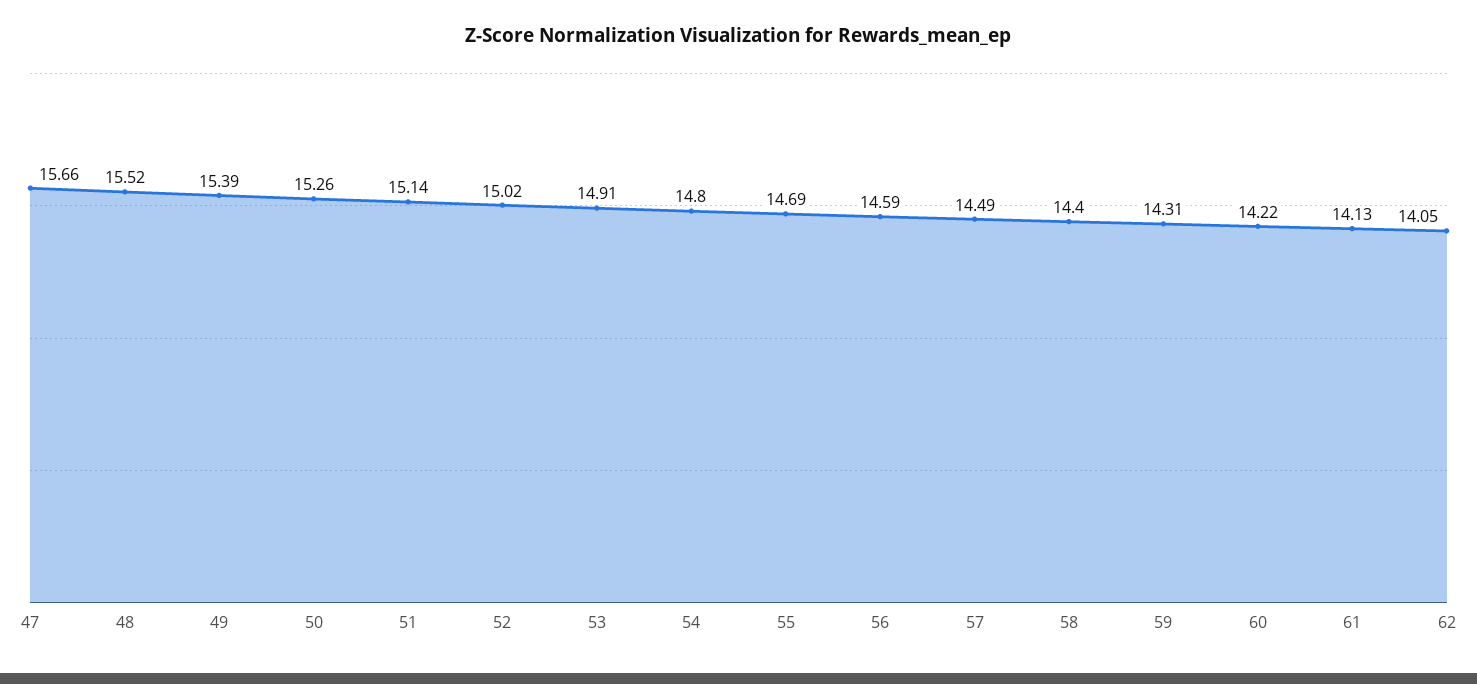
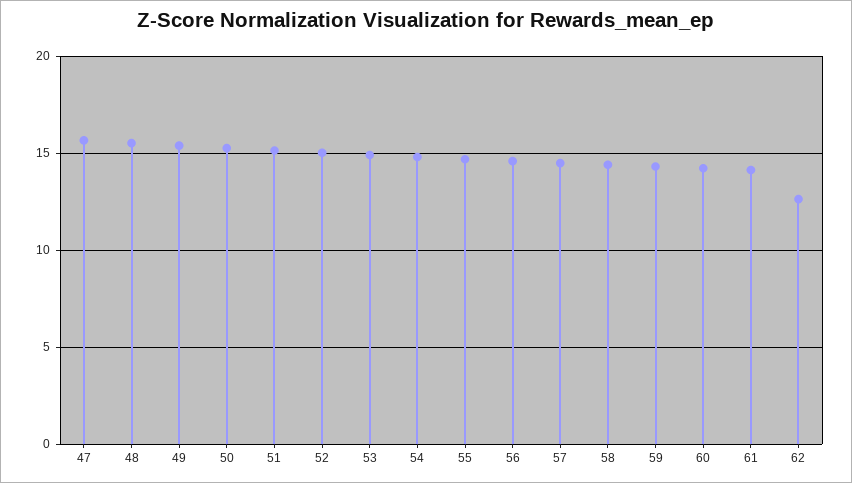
  {
    "47": 15.66,
    "48": 15.52,
    "49": 15.39,
    "50": 15.26,
    "51": 15.14,
    "52": 15.02,
    "53": 14.91,
    "54": 14.8,
    "55": 14.69,
    "56": 14.59,
    "57": 14.49,
    "58": 14.4,
    "59": 14.31,
    "60": 14.22,
    "61": 14.13,
-   "62": 14.05
+   "62": 12.5
  }

